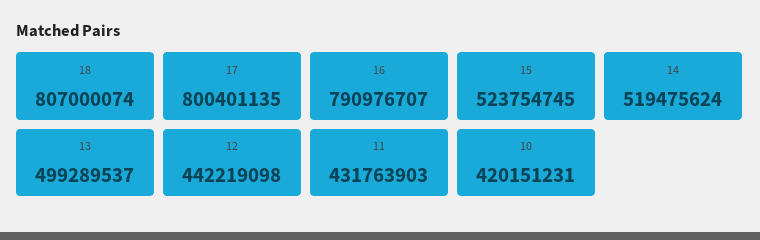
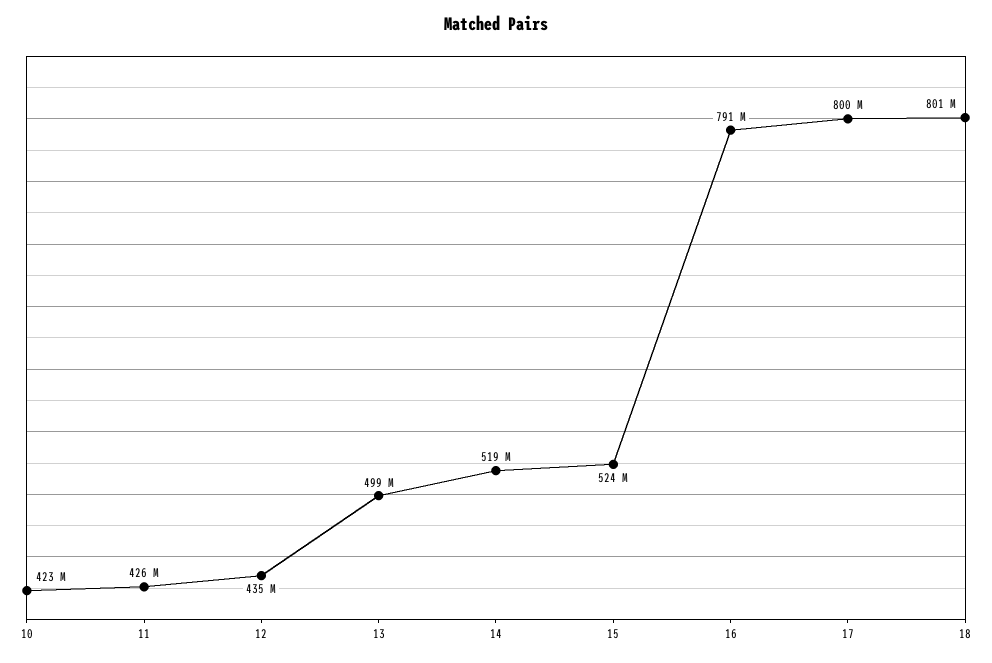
  {
-   "18": 807000074,
+   "18": 801000000,
    "17": 800401135,
    "16": 790976707,
    "15": 523754745,
    "14": 519475624,
    "13": 499289537,
-   "12": 442219098,
+   "12": 435000000,
-   "11": 431763903,
+   "11": 426000000,
-   "10": 420151231
+   "10": 423000000
  }

